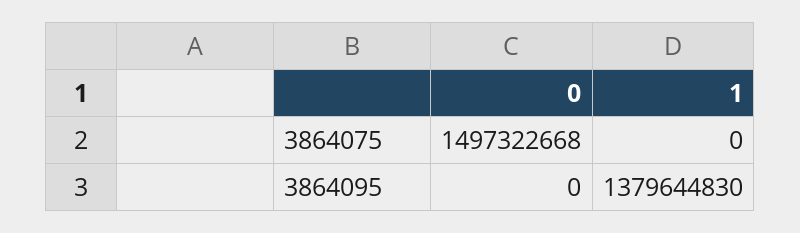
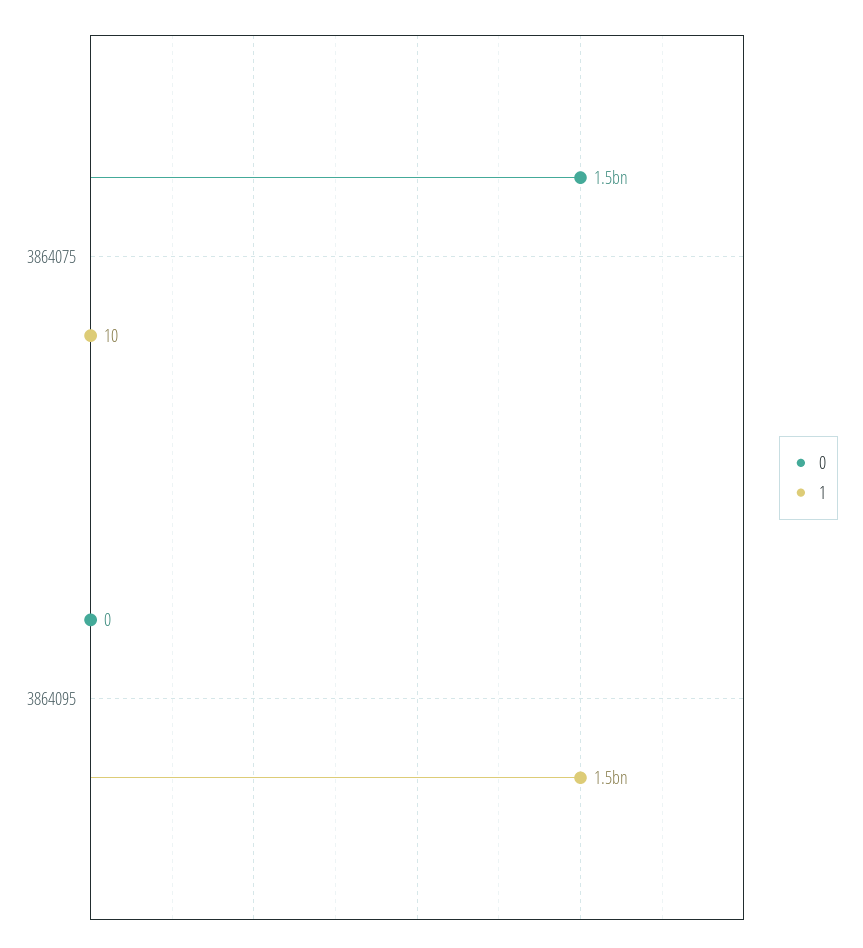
  {
    "0": {
      "3864075": 1497322668,
      "3864095": 0
    },
    "1": {
-     "3864075": 0,
+     "3864075": 10,
-     "3864095": 1379644830
+     "3864095": 1500000000
    }
  }

